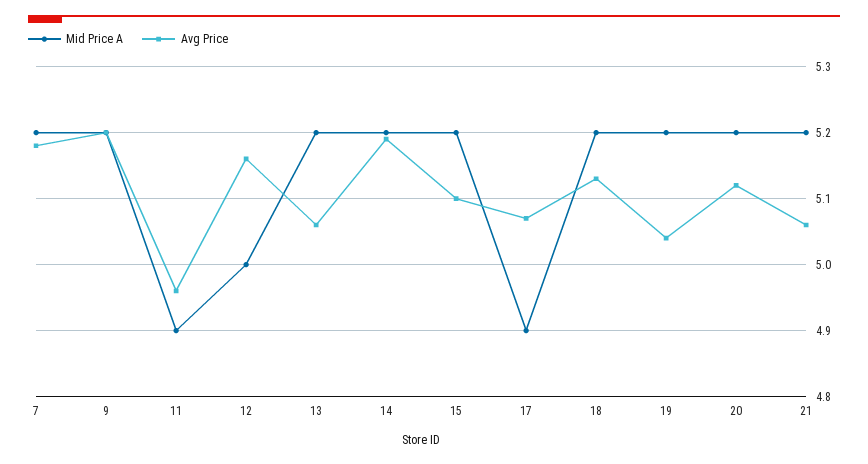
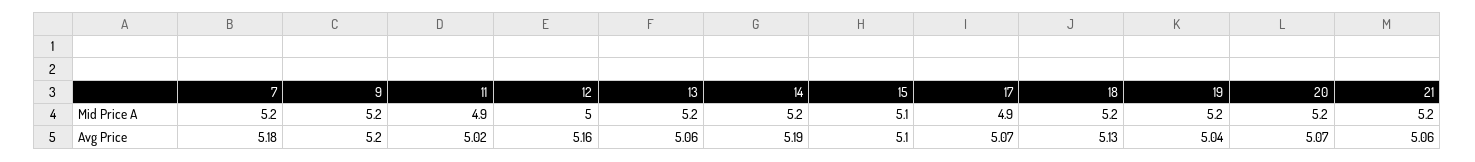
  {
    "Mid Price A": {
      "7": 5.2,
      "9": 5.2,
      "11": 4.9,
      "12": 5,
      "13": 5.2,
      "14": 5.2,
-     "15": 5.2,
+     "15": 5.1,
      "17": 4.9,
      "18": 5.2,
      "19": 5.2,
      "20": 5.2,
      "21": 5.2
    },
    "Avg Price": {
      "7": 5.18,
      "9": 5.2,
-     "11": 4.96,
+     "11": 5.02,
      "12": 5.16,
      "13": 5.06,
      "14": 5.19,
      "15": 5.1,
      "17": 5.07,
      "18": 5.13,
      "19": 5.04,
-     "20": 5.12,
+     "20": 5.07,
      "21": 5.06
    }
  }

